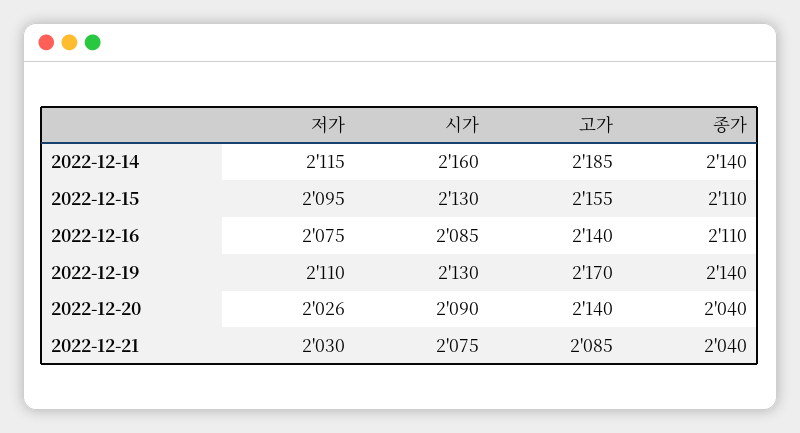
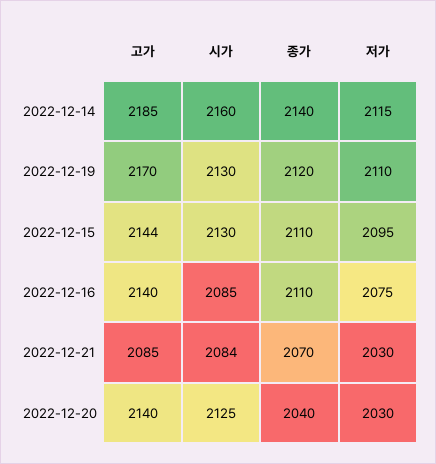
  {
    "저가": {
      "2022-12-14": 2115,
      "2022-12-15": 2095,
      "2022-12-16": 2075,
      "2022-12-19": 2110,
-     "2022-12-20": 2026,
+     "2022-12-20": 2030,
      "2022-12-21": 2030
    },
    "시가": {
      "2022-12-14": 2160,
      "2022-12-15": 2130,
      "2022-12-16": 2085,
      "2022-12-19": 2130,
-     "2022-12-20": 2090,
+     "2022-12-20": 2125,
-     "2022-12-21": 2075
+     "2022-12-21": 2084
    },
    "고가": {
      "2022-12-14": 2185,
-     "2022-12-15": 2155,
+     "2022-12-15": 2144,
      "2022-12-16": 2140,
      "2022-12-19": 2170,
      "2022-12-20": 2140,
      "2022-12-21": 2085
    },
    "종가": {
      "2022-12-14": 2140,
      "2022-12-15": 2110,
      "2022-12-16": 2110,
-     "2022-12-19": 2140,
+     "2022-12-19": 2120,
      "2022-12-20": 2040,
-     "2022-12-21": 2040
+     "2022-12-21": 2070
    }
  }

